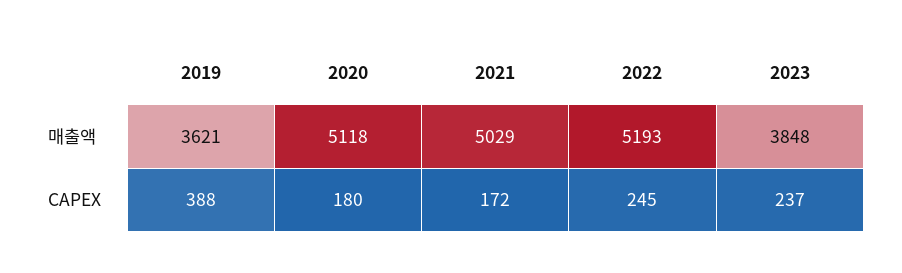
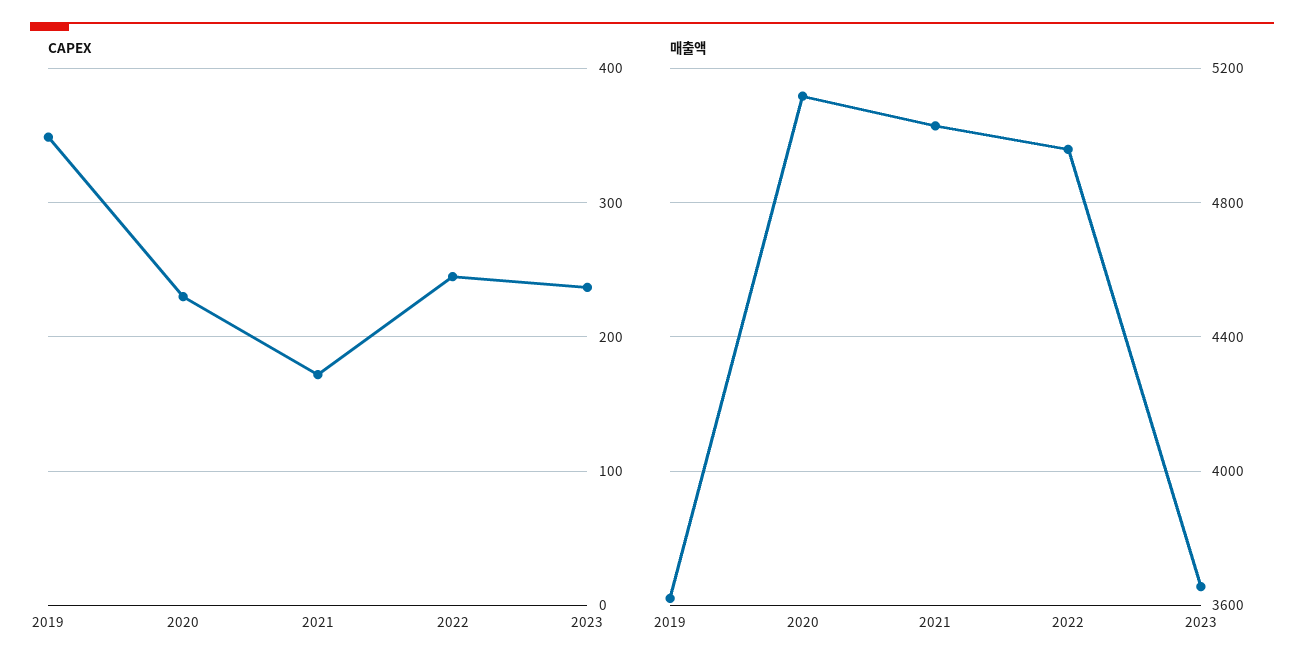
  {
    "매출액": {
      "2019": 3621,
      "2020": 5118,
      "2021": 5029,
-     "2022": 5193,
+     "2022": 4950,
-     "2023": 3848
+     "2023": 3650
    },
    "CAPEX": {
-     "2019": 388,
+     "2019": 350,
-     "2020": 180,
+     "2020": 230,
      "2021": 172,
      "2022": 245,
      "2023": 237
    }
  }

